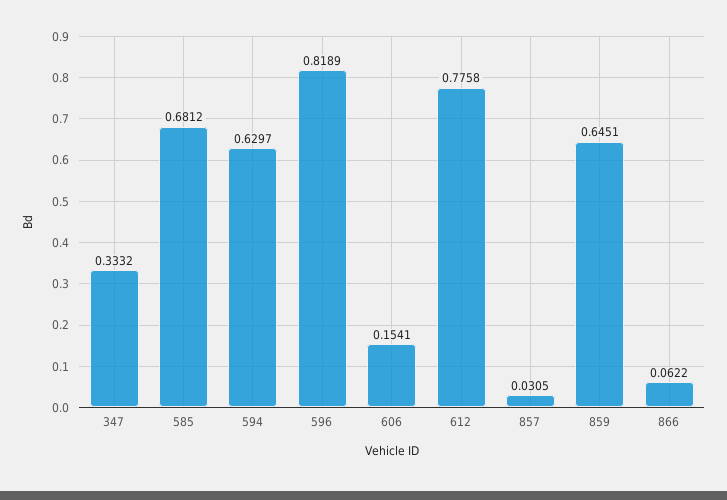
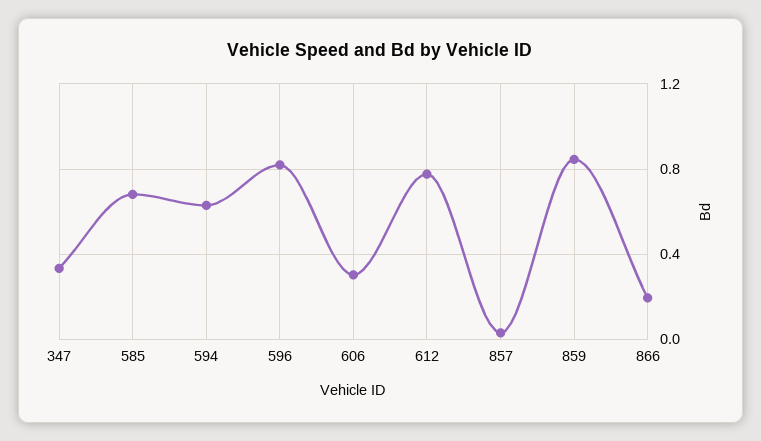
  {
    "347": 0.3332,
    "585": 0.6812,
    "594": 0.6297,
    "596": 0.8189,
-   "606": 0.1541,
+   "606": 0.3,
    "612": 0.7758,
    "857": 0.0305,
-   "859": 0.6451,
+   "859": 0.85,
-   "866": 0.0622
+   "866": 0.2
  }

